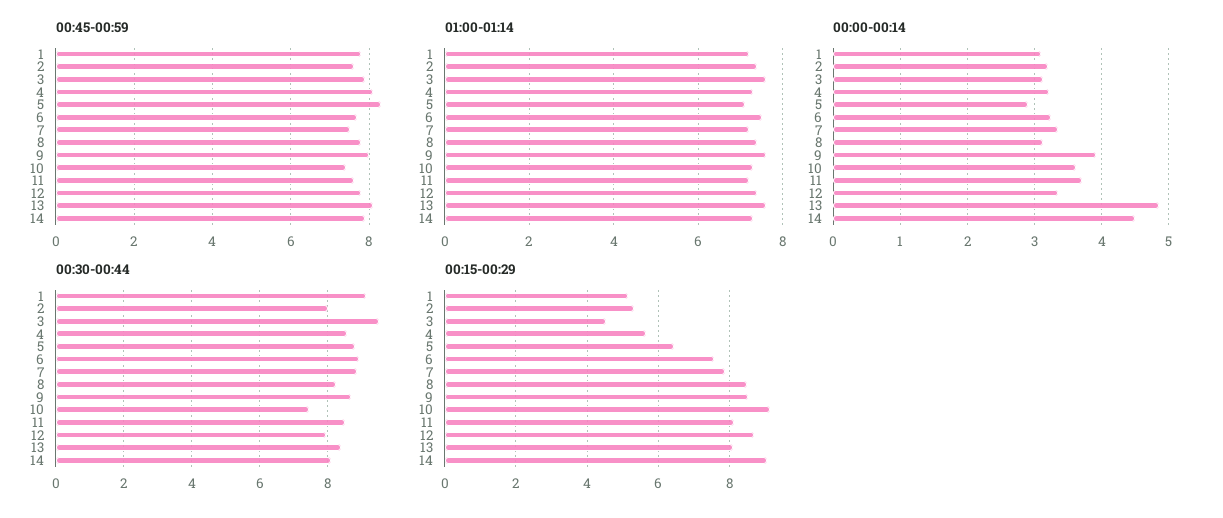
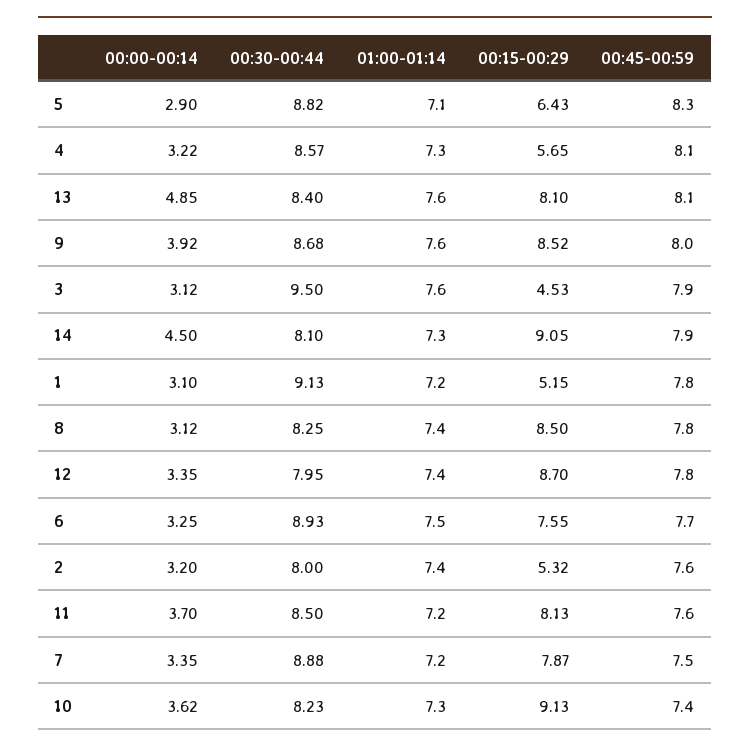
  {
    "00:45-00:59": {
      "1": 7.8,
      "2": 7.6,
      "3": 7.9,
      "4": 8.1,
      "5": 8.3,
      "6": 7.7,
      "7": 7.5,
      "8": 7.8,
      "9": 8,
      "10": 7.4,
      "11": 7.6,
      "12": 7.8,
      "13": 8.1,
      "14": 7.9
    },
    "01:00-01:14": {
      "1": 7.2,
      "2": 7.4,
      "3": 7.6,
      "4": 7.3,
      "5": 7.1,
      "6": 7.5,
      "7": 7.2,
      "8": 7.4,
      "9": 7.6,
      "10": 7.3,
      "11": 7.2,
      "12": 7.4,
      "13": 7.6,
      "14": 7.3
    },
    "00:00-00:14": {
      "1": 3.1,
      "2": 3.2,
      "3": 3.12,
      "4": 3.22,
      "5": 2.9,
      "6": 3.25,
      "7": 3.35,
      "8": 3.12,
      "9": 3.92,
      "10": 3.62,
      "11": 3.7,
      "12": 3.35,
      "13": 4.85,
      "14": 4.5
    },
    "00:30-00:44": {
      "1": 9.13,
      "2": 8,
      "3": 9.5,
      "4": 8.57,
      "5": 8.82,
      "6": 8.93,
      "7": 8.88,
      "8": 8.25,
      "9": 8.68,
-     "10": 7.4,
+     "10": 8.23,
      "11": 8.5,
      "12": 7.95,
      "13": 8.4,
      "14": 8.1
    },
    "00:15-00:29": {
      "1": 5.15,
      "2": 5.32,
      "3": 4.53,
      "4": 5.65,
      "5": 6.43,
      "6": 7.55,
      "7": 7.87,
      "8": 8.5,
      "9": 8.52,
      "10": 9.13,
      "11": 8.13,
      "12": 8.7,
      "13": 8.1,
      "14": 9.05
    }
  }

